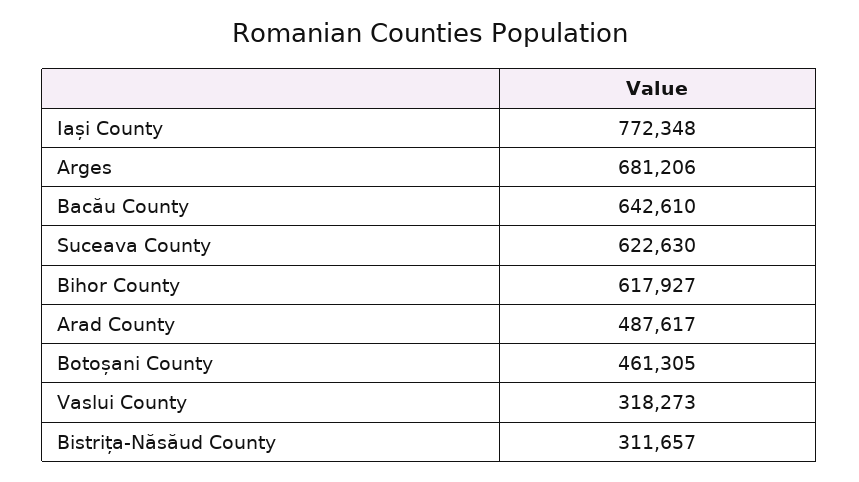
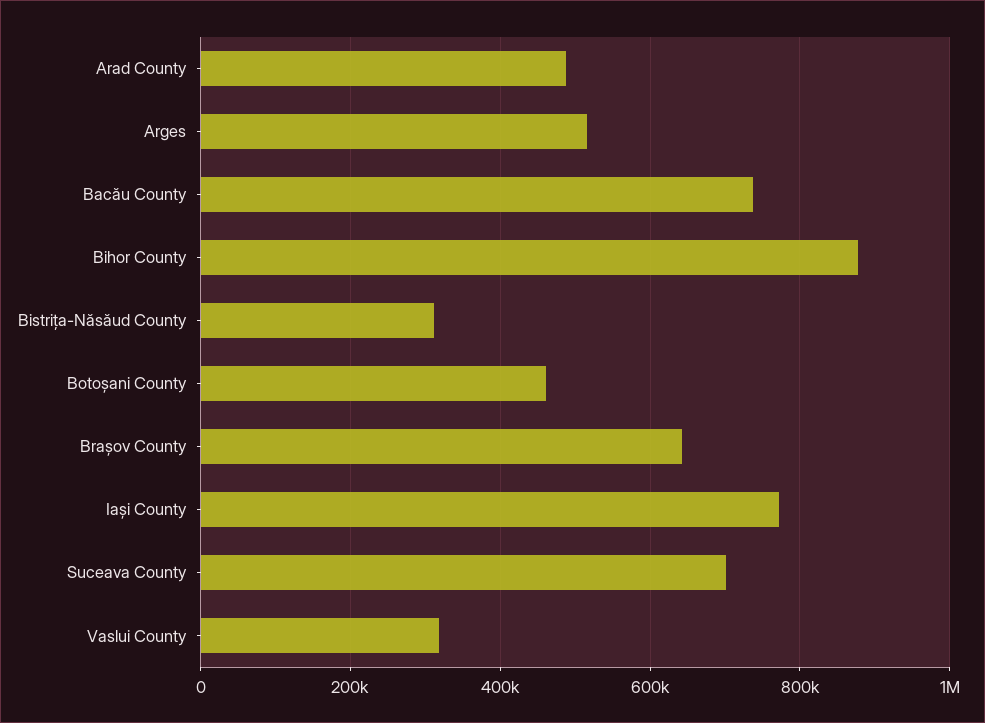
  {
    "Iași County": 772348,
-   "Arges": 681206,
+   "Arges": 520000,
-   "Bacău County": 642610,
+   "Bacău County": 740000,
-   "Suceava County": 622630,
+   "Suceava County": 700000,
-   "Bihor County": 617927,
+   "Bihor County": 880000,
    "Arad County": 487617,
    "Botoșani County": 461305,
    "Vaslui County": 318273,
-   "Bistrița-Năsăud County": 311657
+   "Bistrița-Năsăud County": 311657,
+   "Brașov County": 640000
  }

